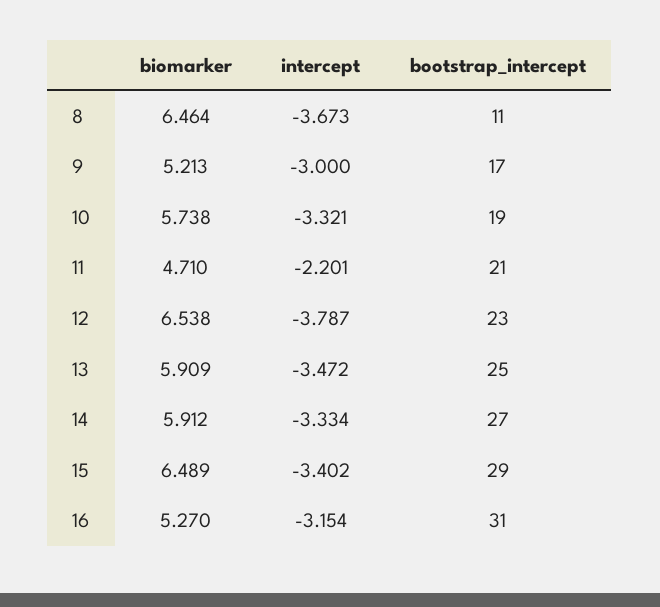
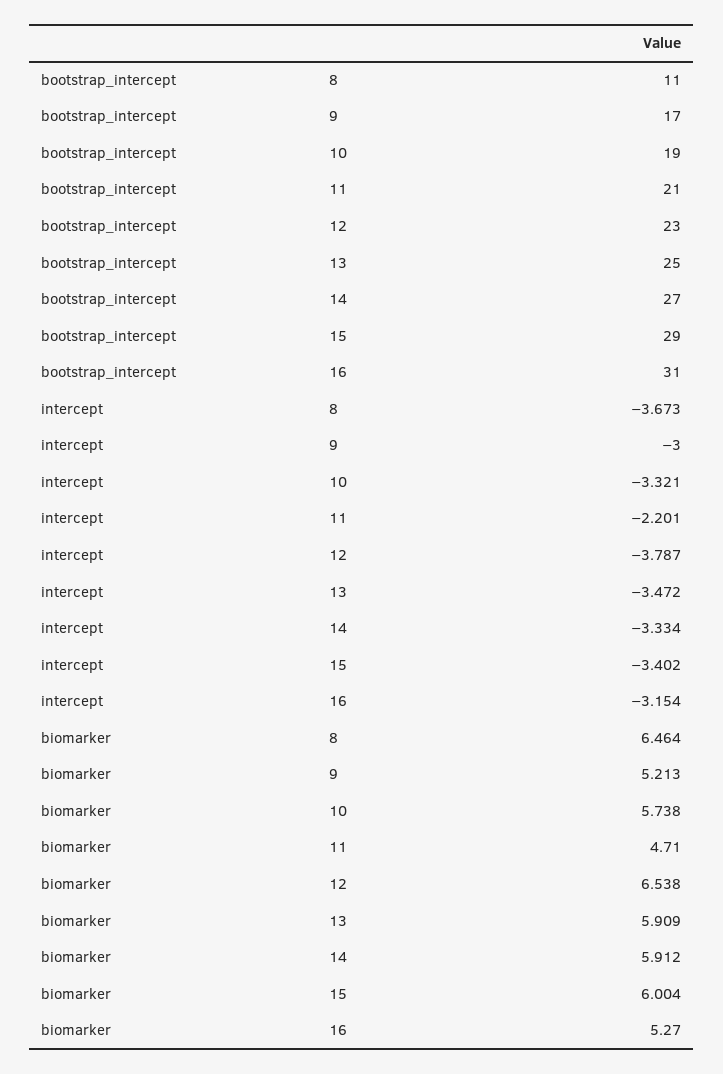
  {
    "biomarker": {
      "8": 6.464,
      "9": 5.213,
      "10": 5.738,
      "11": 4.71,
      "12": 6.538,
      "13": 5.909,
      "14": 5.912,
-     "15": 6.489,
+     "15": 6.004,
      "16": 5.27
    },
    "intercept": {
      "8": -3.673,
      "9": -3,
      "10": -3.321,
      "11": -2.201,
      "12": -3.787,
      "13": -3.472,
      "14": -3.334,
      "15": -3.402,
      "16": -3.154
    },
    "bootstrap_intercept": {
      "8": 11,
      "9": 17,
      "10": 19,
      "11": 21,
      "12": 23,
      "13": 25,
      "14": 27,
      "15": 29,
      "16": 31
    }
  }

